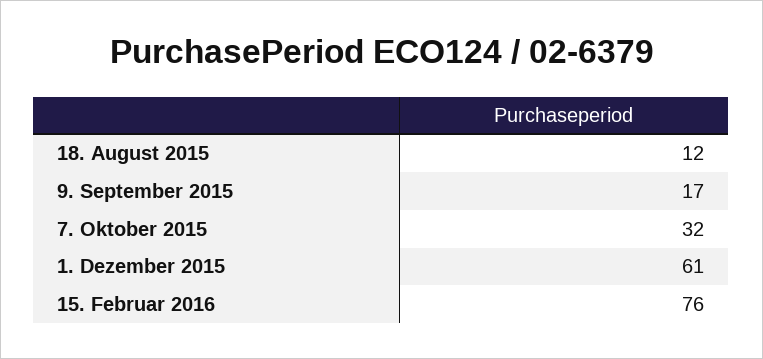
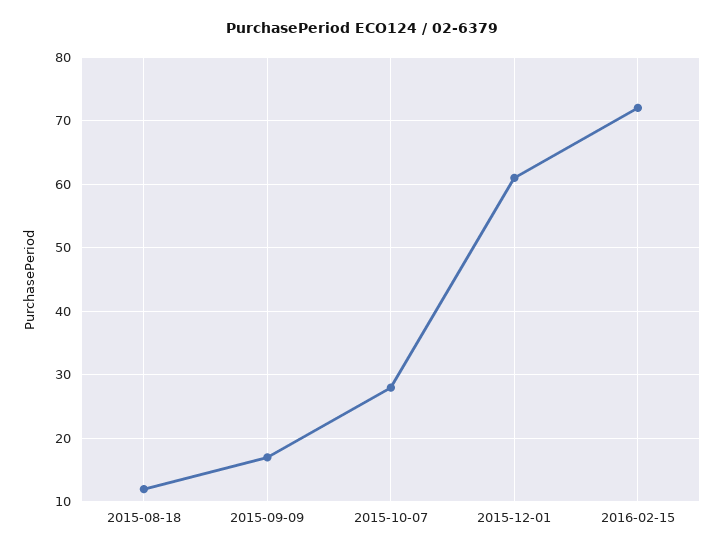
  {
    "18. August 2015": 12,
    "9. September 2015": 17,
-   "7. Oktober 2015": 32,
+   "7. Oktober 2015": 28,
    "1. Dezember 2015": 61,
-   "15. Februar 2016": 76
+   "15. Februar 2016": 72
  }

